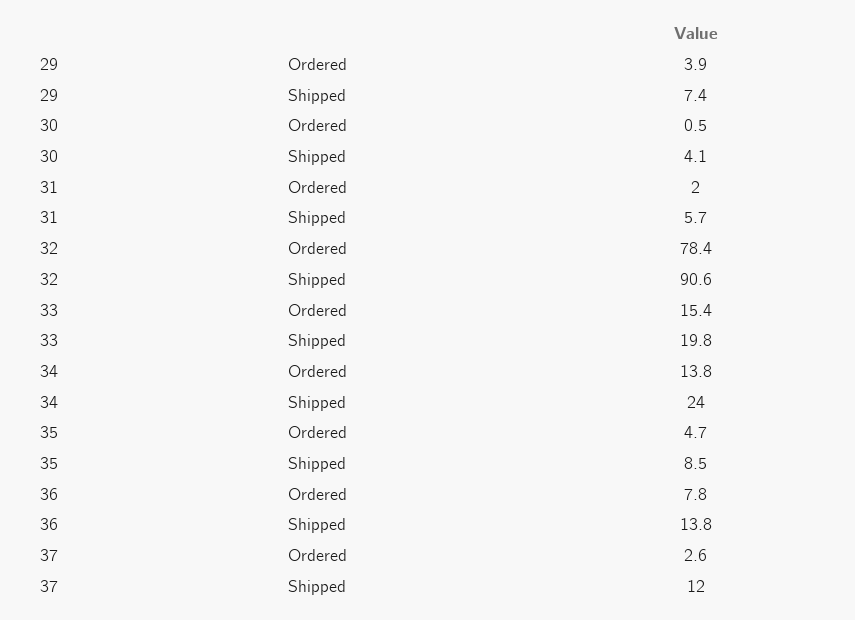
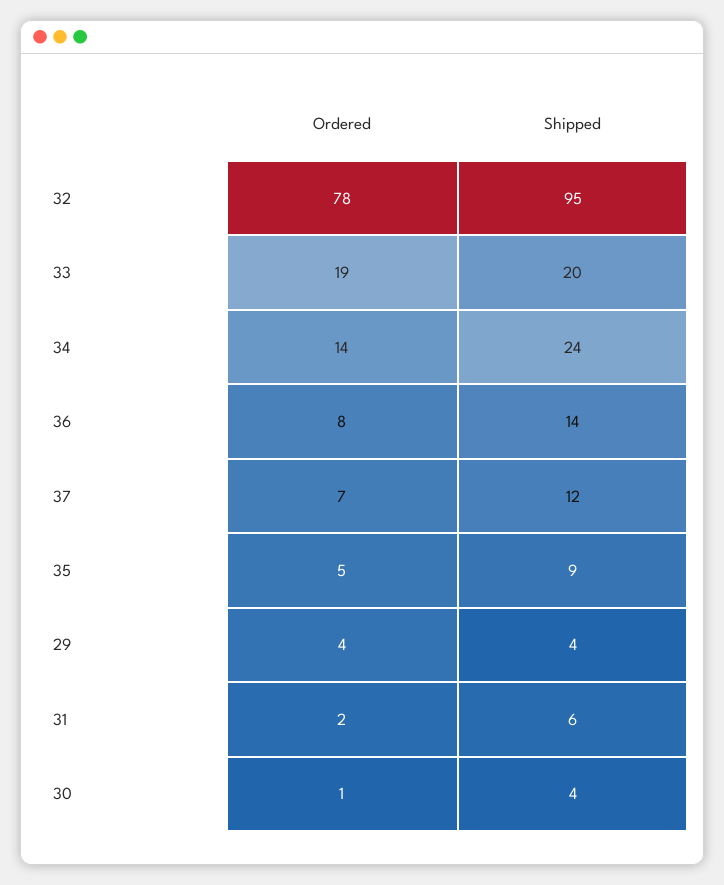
  {
    "29": {
      "Ordered": 3.9,
-     "Shipped": 7.4
+     "Shipped": 4
    },
    "30": {
      "Ordered": 0.5,
      "Shipped": 4.1
    },
    "31": {
      "Ordered": 2,
      "Shipped": 5.7
    },
    "32": {
      "Ordered": 78.4,
-     "Shipped": 90.6
+     "Shipped": 95
    },
    "33": {
-     "Ordered": 15.4,
+     "Ordered": 19,
      "Shipped": 19.8
    },
    "34": {
      "Ordered": 13.8,
      "Shipped": 24
    },
    "35": {
      "Ordered": 4.7,
      "Shipped": 8.5
    },
    "36": {
      "Ordered": 7.8,
      "Shipped": 13.8
    },
    "37": {
-     "Ordered": 2.6,
+     "Ordered": 7,
      "Shipped": 12
    }
  }

